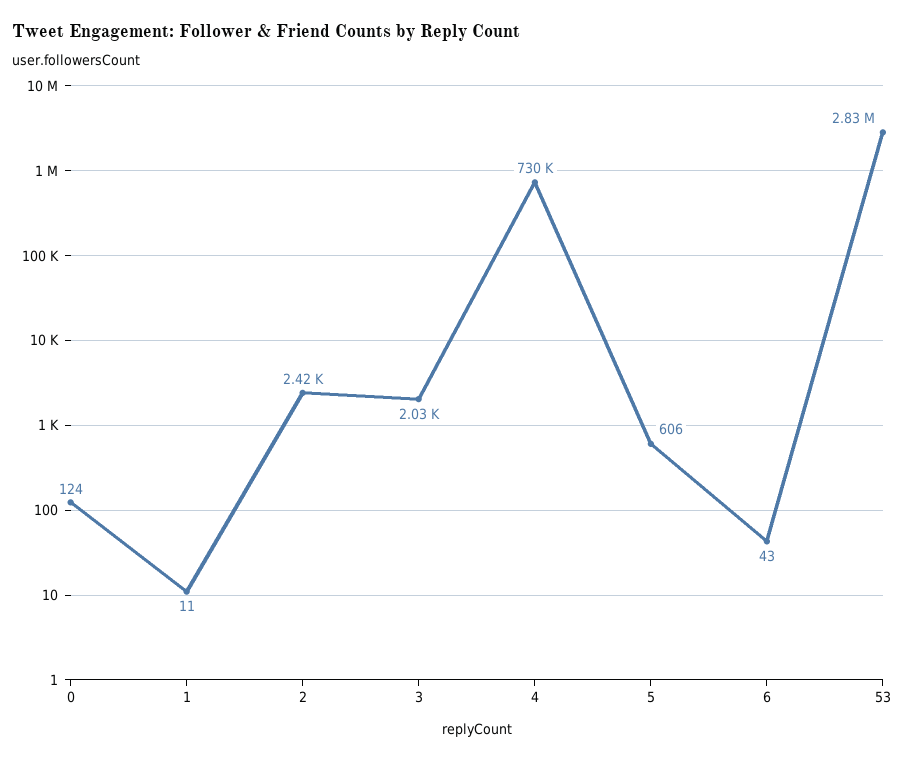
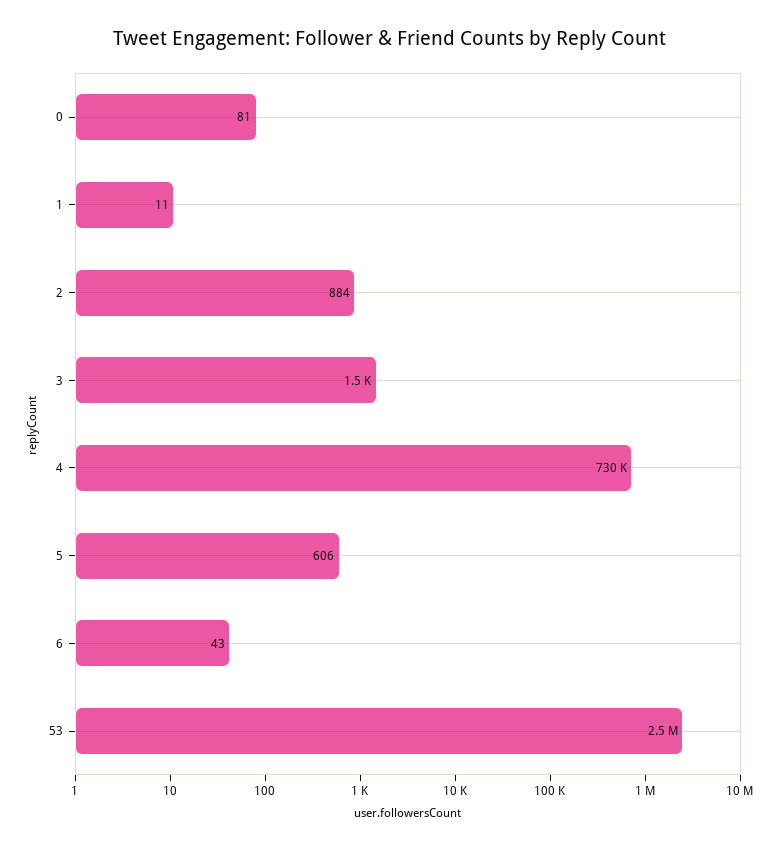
  {
-   "0": 124,
+   "0": 81,
    "1": 11,
-   "2": 2420,
+   "2": 884,
-   "3": 2030,
+   "3": 1500,
    "4": 730000,
    "5": 606,
    "6": 43,
-   "53": 2830000
+   "53": 2500000
  }

